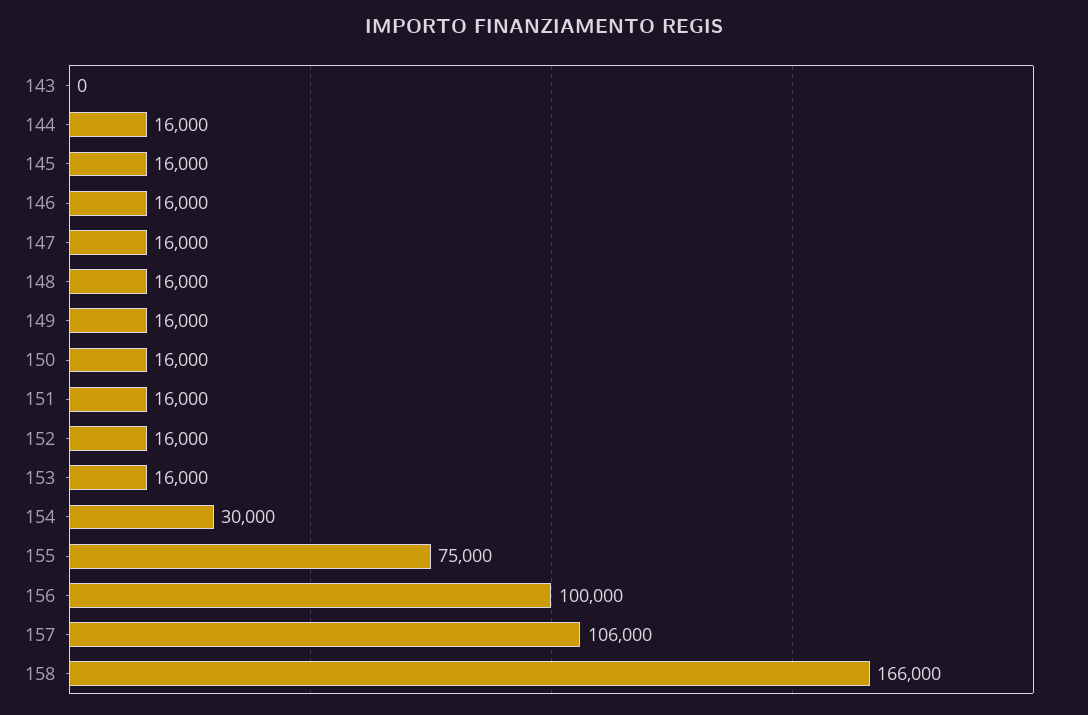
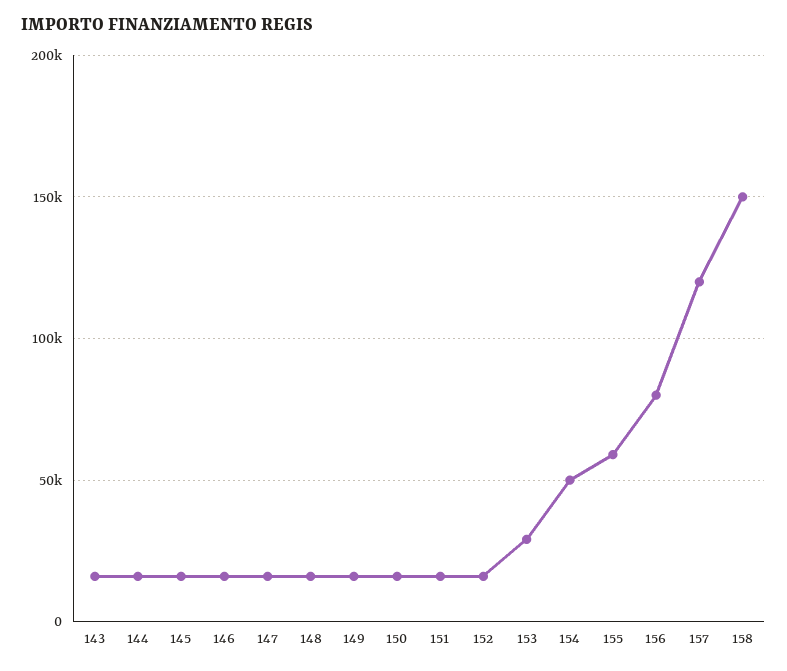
  {
-   "143": 0,
+   "143": 15000,
    "144": 16000,
    "145": 16000,
    "146": 16000,
    "147": 16000,
    "148": 16000,
    "149": 16000,
    "150": 16000,
    "151": 16000,
    "152": 16000,
-   "153": 16000,
+   "153": 30000,
-   "154": 30000,
+   "154": 50000,
-   "155": 75000,
+   "155": 60000,
-   "156": 100000,
+   "156": 80000,
-   "157": 106000,
+   "157": 120000,
-   "158": 166000
+   "158": 150000
  }

